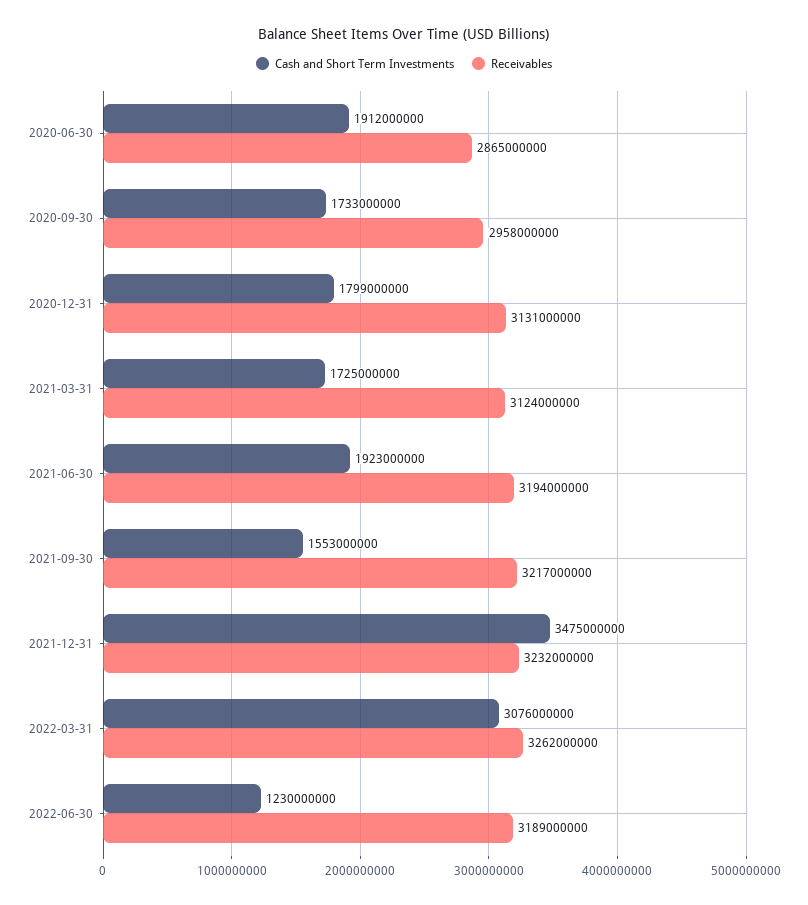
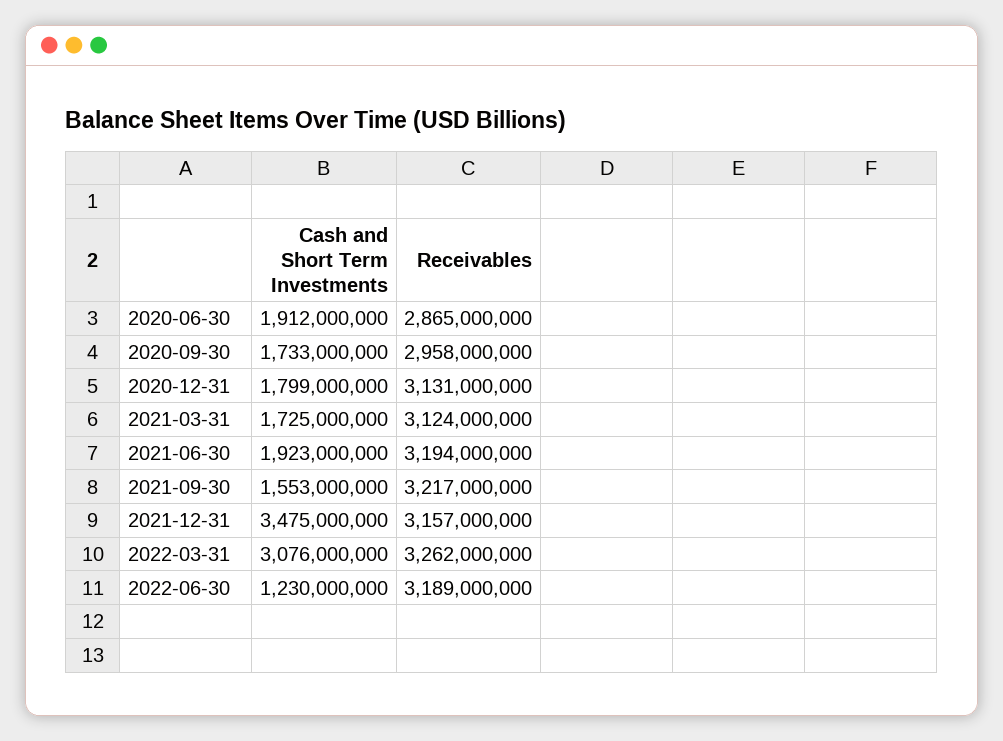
  {
    "Cash and Short Term Investments": {
      "2020-06-30": 1912000000,
      "2020-09-30": 1733000000,
      "2020-12-31": 1799000000,
      "2021-03-31": 1725000000,
      "2021-06-30": 1923000000,
      "2021-09-30": 1553000000,
      "2021-12-31": 3475000000,
      "2022-03-31": 3076000000,
      "2022-06-30": 1230000000
    },
    "Receivables": {
      "2020-06-30": 2865000000,
      "2020-09-30": 2958000000,
      "2020-12-31": 3131000000,
      "2021-03-31": 3124000000,
      "2021-06-30": 3194000000,
      "2021-09-30": 3217000000,
-     "2021-12-31": 3232000000,
+     "2021-12-31": 3157000000,
      "2022-03-31": 3262000000,
      "2022-06-30": 3189000000
    }
  }

